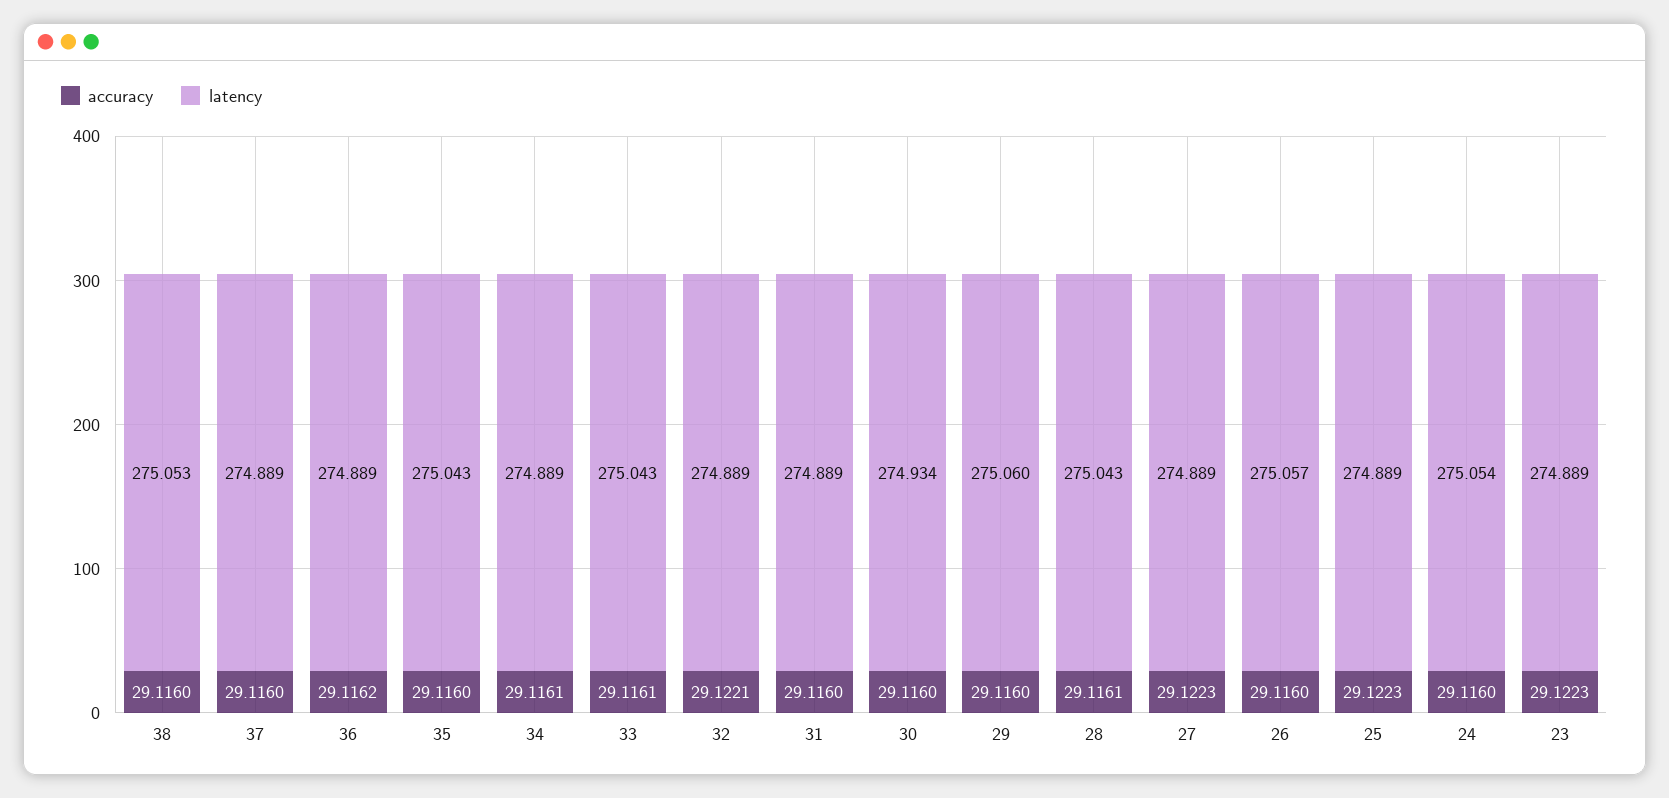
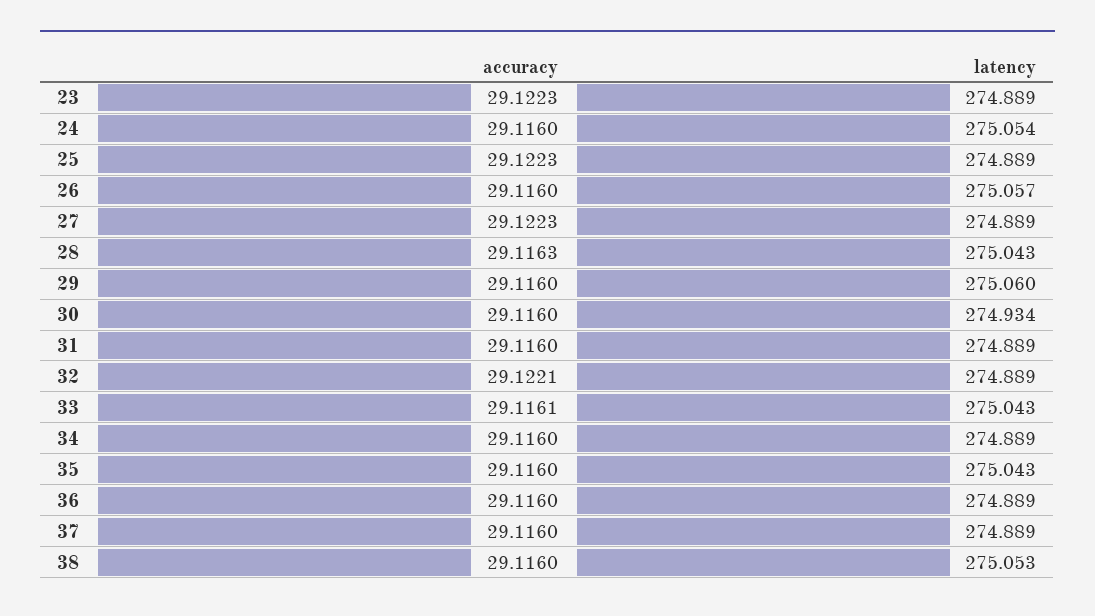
  {
    "accuracy": {
      "38": 29.116,
      "37": 29.116,
-     "36": 29.1162,
+     "36": 29.116,
      "35": 29.116,
-     "34": 29.1161,
+     "34": 29.116,
      "33": 29.1161,
      "32": 29.1221,
      "31": 29.116,
      "30": 29.116,
      "29": 29.116,
-     "28": 29.1161,
+     "28": 29.1163,
      "27": 29.1223,
      "26": 29.116,
      "25": 29.1223,
      "24": 29.116,
      "23": 29.1223
    },
    "latency": {
      "38": 275.053,
      "37": 274.889,
      "36": 274.889,
      "35": 275.043,
      "34": 274.889,
      "33": 275.043,
      "32": 274.889,
      "31": 274.889,
      "30": 274.934,
      "29": 275.06,
      "28": 275.043,
      "27": 274.889,
      "26": 275.057,
      "25": 274.889,
      "24": 275.054,
      "23": 274.889
    }
  }

